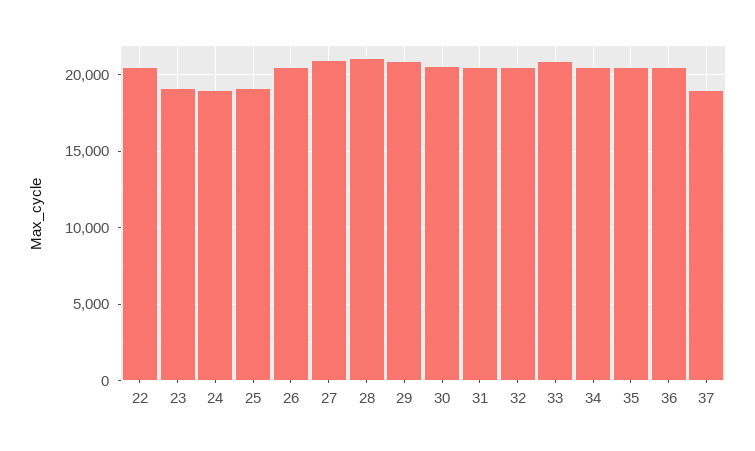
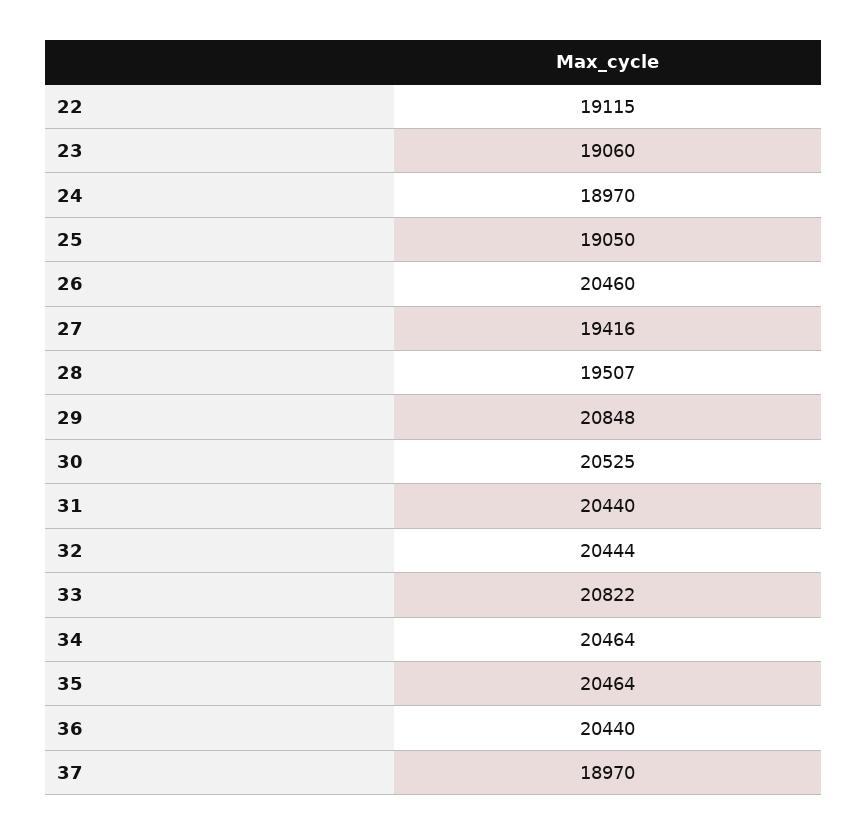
  {
-   "22": 20500,
+   "22": 19115,
    "23": 19060,
    "24": 18970,
    "25": 19050,
    "26": 20460,
-   "27": 21000,
+   "27": 19416,
-   "28": 21000,
+   "28": 19507,
    "29": 20848,
    "30": 20525,
    "31": 20440,
    "32": 20444,
    "33": 20822,
    "34": 20464,
    "35": 20464,
    "36": 20440,
    "37": 18970
  }

